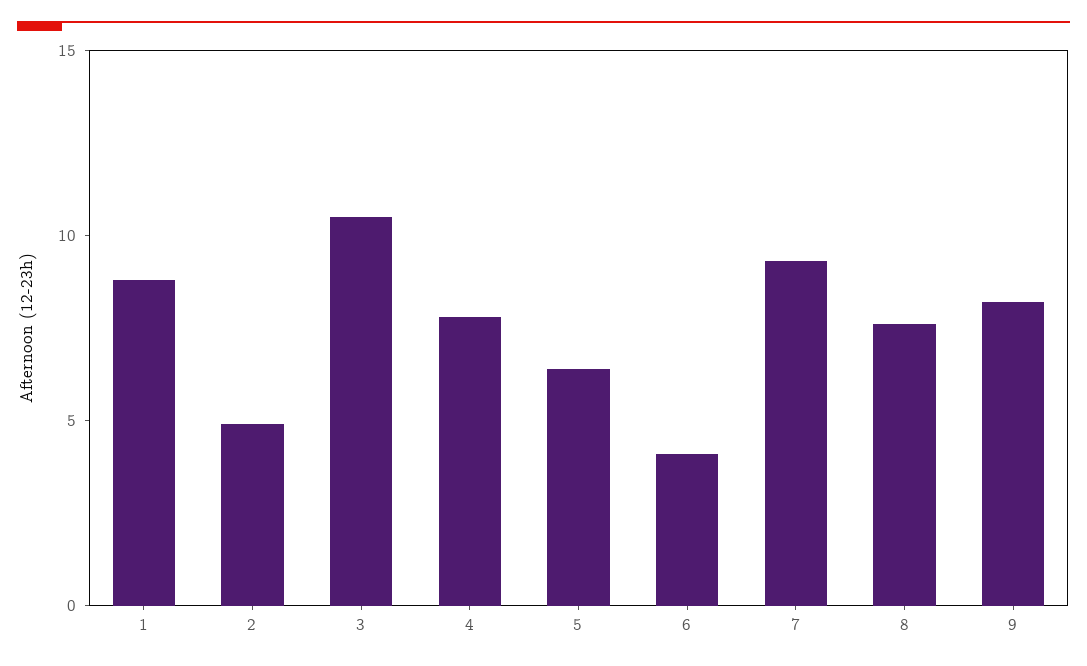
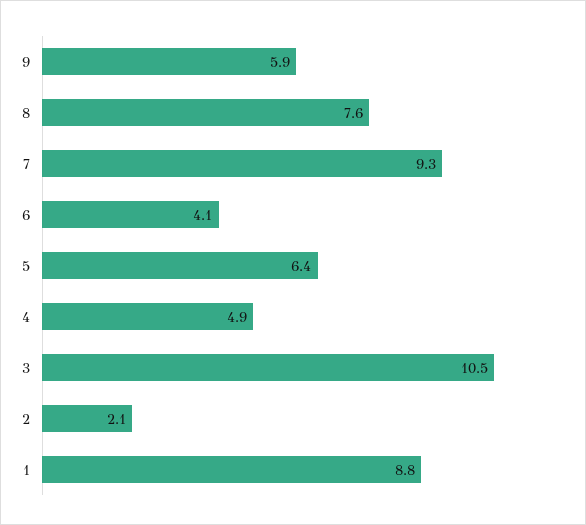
  {
    "1": 8.8,
-   "2": 5,
+   "2": 2.1,
    "3": 10.5,
-   "4": 8,
+   "4": 4.9,
    "5": 6.4,
    "6": 4.1,
    "7": 9.3,
    "8": 7.6,
-   "9": 8
+   "9": 5.9
  }

